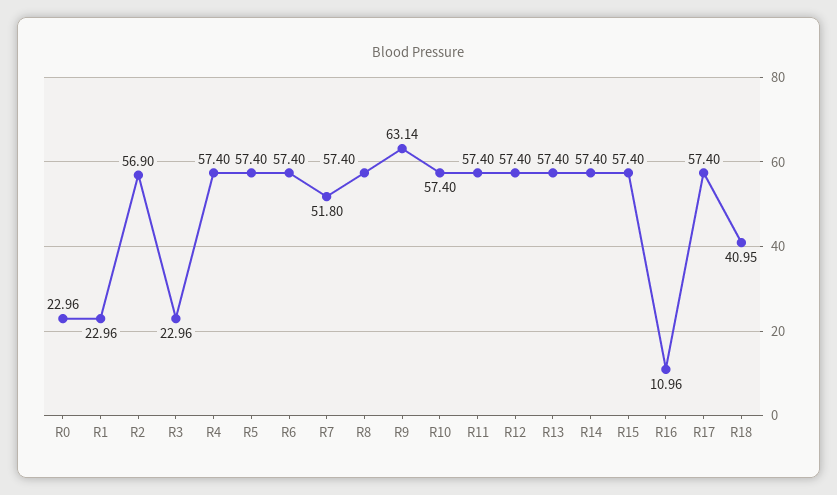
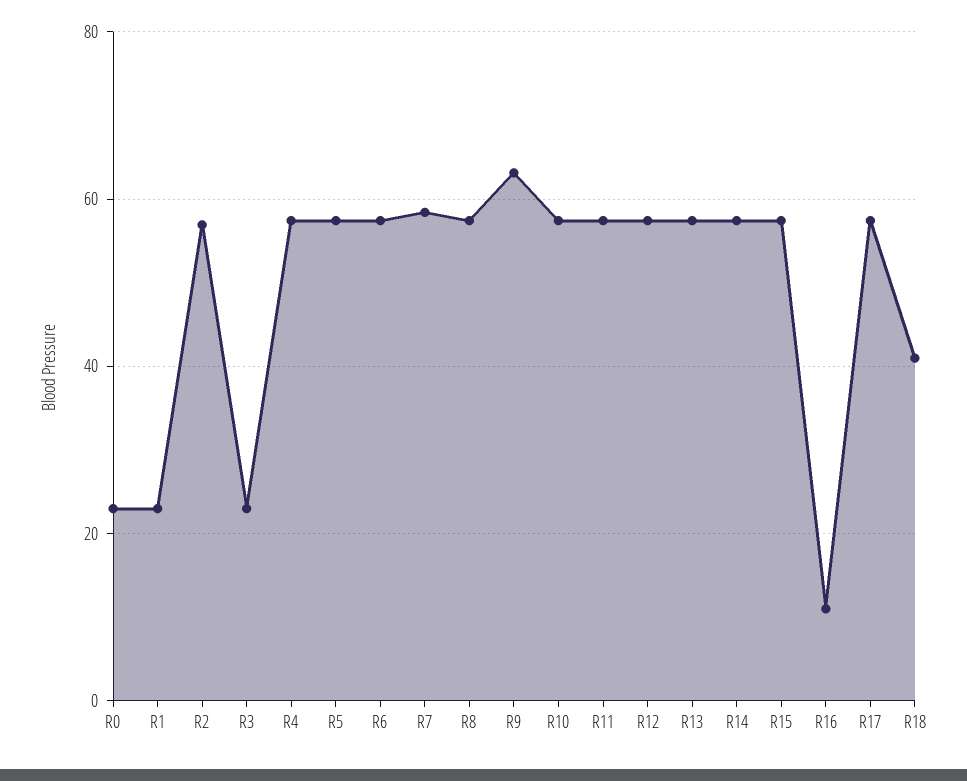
  {
    "R0": 22.96,
    "R1": 22.96,
    "R2": 56.9,
    "R3": 22.96,
    "R4": 57.4,
    "R5": 57.4,
    "R6": 57.4,
-   "R7": 51.8,
+   "R7": 58,
    "R8": 57.4,
    "R9": 63.14,
    "R10": 57.4,
    "R11": 57.4,
    "R12": 57.4,
    "R13": 57.4,
    "R14": 57.4,
    "R15": 57.4,
    "R16": 10.96,
    "R17": 57.4,
    "R18": 40.95
  }

